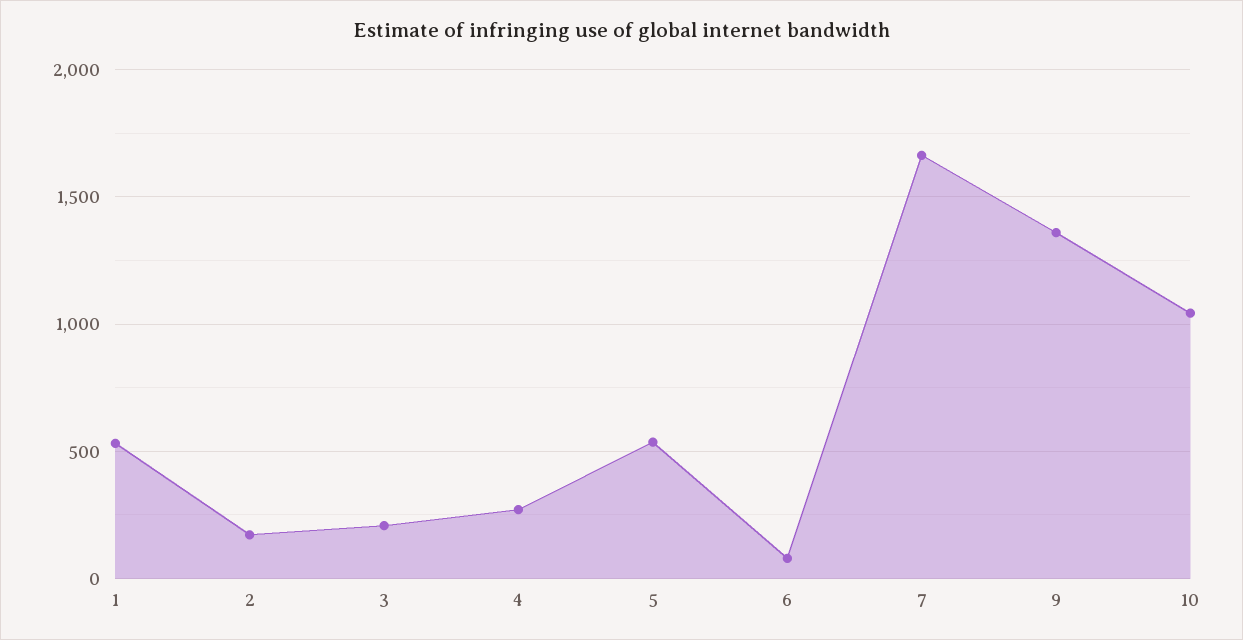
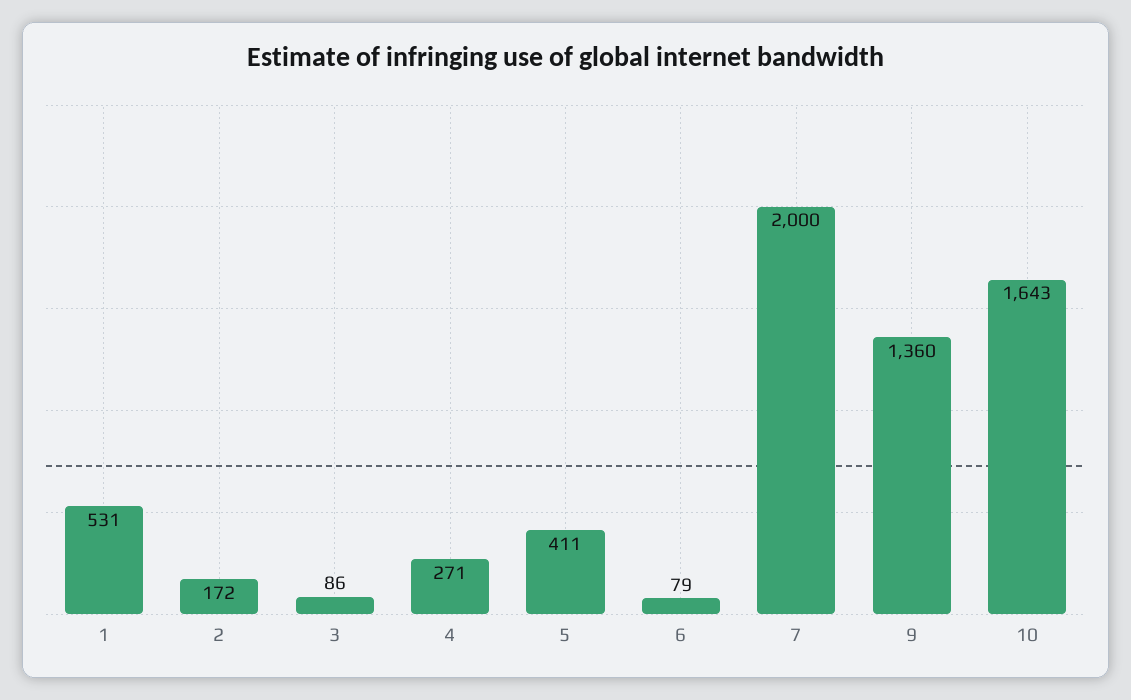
  {
    "1": 531,
    "2": 172,
-   "3": 200,
+   "3": 86,
    "4": 271,
-   "5": 550,
+   "5": 411,
    "6": 79,
-   "7": 1650,
+   "7": 2000,
    "9": 1360,
-   "10": 1050
+   "10": 1643
  }

